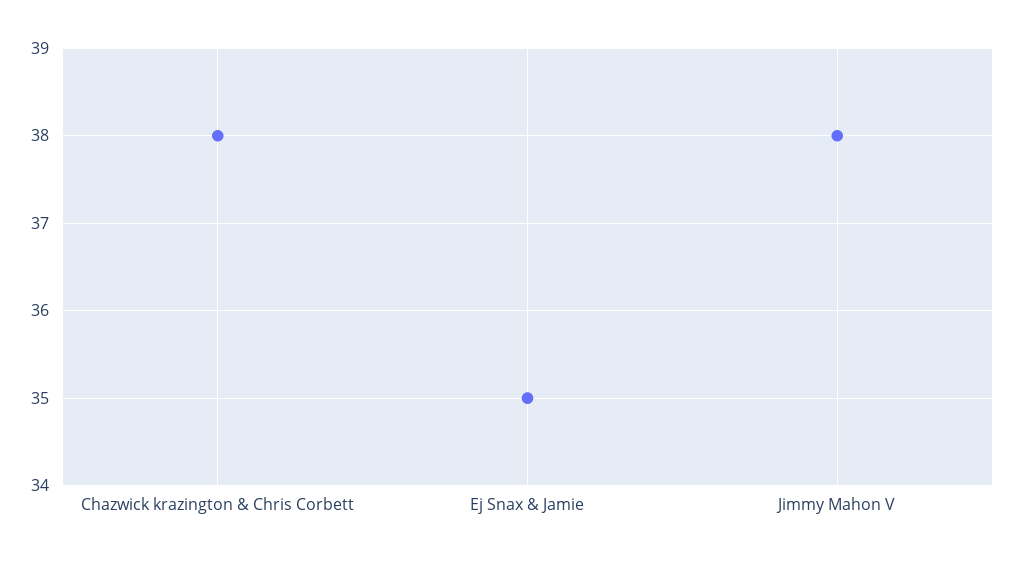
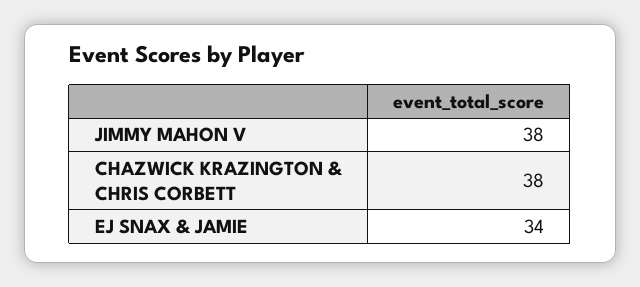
  {
    "Chazwick krazington & Chris Corbett": 38,
-   "Ej Snax & Jamie": 35,
+   "Ej Snax & Jamie": 34,
    "Jimmy Mahon V": 38
  }

